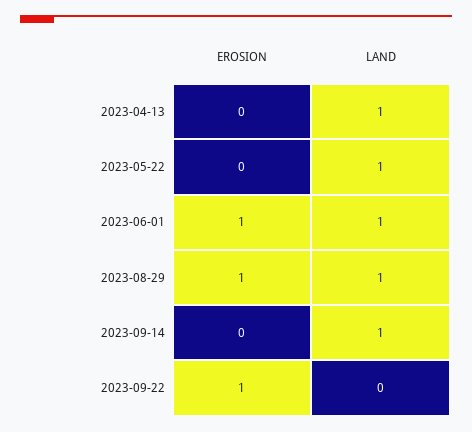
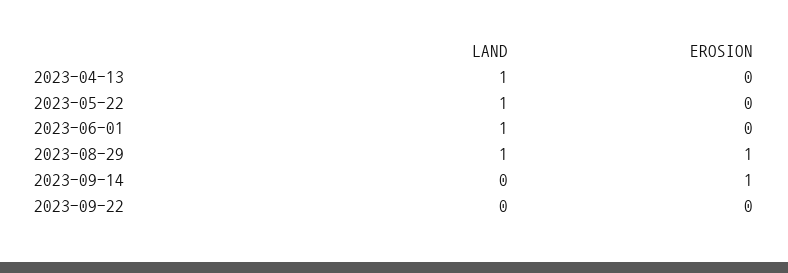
  {
    "EROSION": {
      "2023-04-13": 0,
      "2023-05-22": 0,
-     "2023-06-01": 1,
+     "2023-06-01": 0,
      "2023-08-29": 1,
-     "2023-09-14": 0,
+     "2023-09-14": 1,
-     "2023-09-22": 1
+     "2023-09-22": 0
    },
    "LAND": {
      "2023-04-13": 1,
      "2023-05-22": 1,
      "2023-06-01": 1,
      "2023-08-29": 1,
-     "2023-09-14": 1,
+     "2023-09-14": 0,
      "2023-09-22": 0
    }
  }

